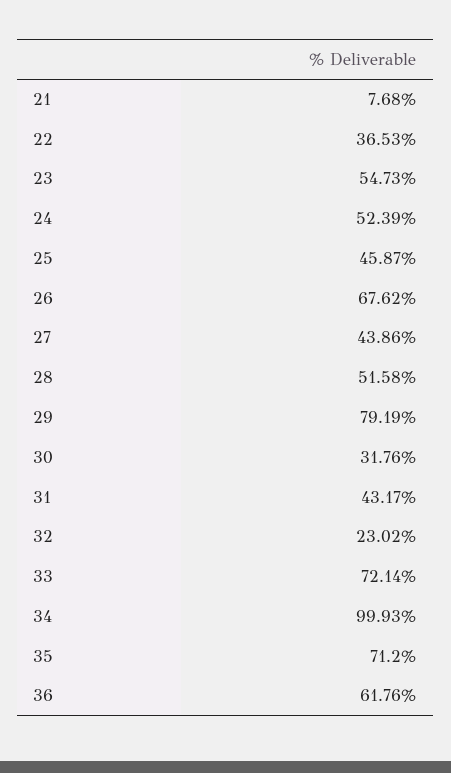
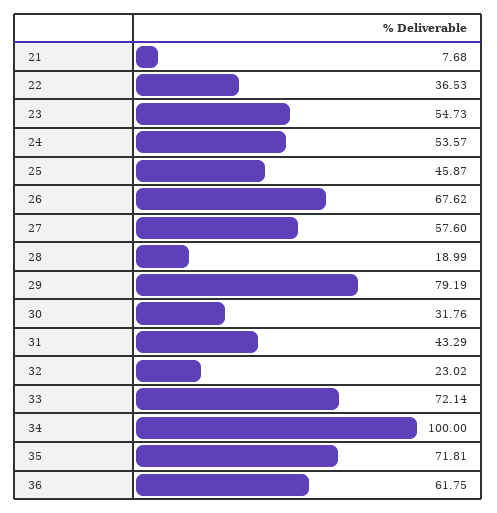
  {
    "21": 7.68,
    "22": 36.53,
    "23": 54.73,
-   "24": 52.39,
+   "24": 53.57,
    "25": 45.87,
    "26": 67.62,
-   "27": 43.86,
+   "27": 57.6,
-   "28": 51.58,
+   "28": 18.99,
    "29": 79.19,
    "30": 31.76,
-   "31": 43.17,
+   "31": 43.29,
    "32": 23.02,
    "33": 72.14,
-   "34": 99.93,
+   "34": 100,
-   "35": 71.2,
+   "35": 71.81,
-   "36": 61.76
+   "36": 61.75
  }

